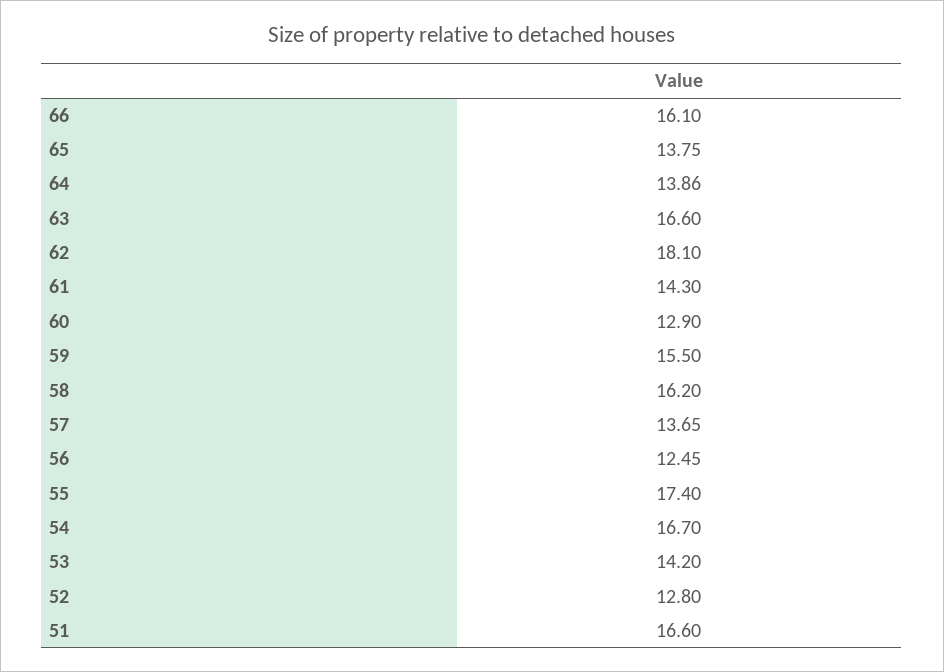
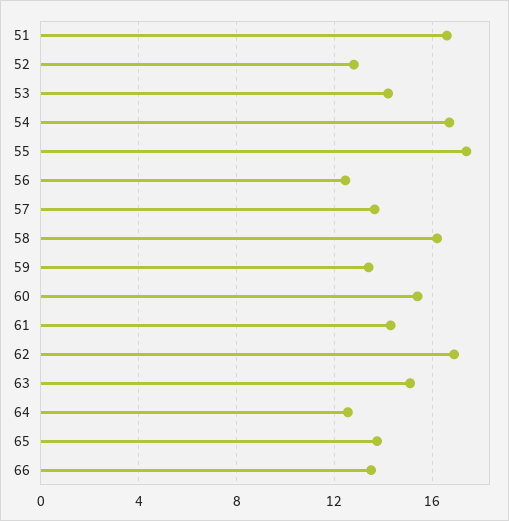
  {
-   "66": 16.1,
+   "66": 13.5,
    "65": 13.75,
-   "64": 13.86,
+   "64": 12.5,
-   "63": 16.6,
+   "63": 15,
-   "62": 18.1,
+   "62": 17,
    "61": 14.3,
-   "60": 12.9,
+   "60": 15.5,
-   "59": 15.5,
+   "59": 13.5,
    "58": 16.2,
    "57": 13.65,
    "56": 12.45,
    "55": 17.4,
    "54": 16.7,
    "53": 14.2,
    "52": 12.8,
    "51": 16.6
  }

